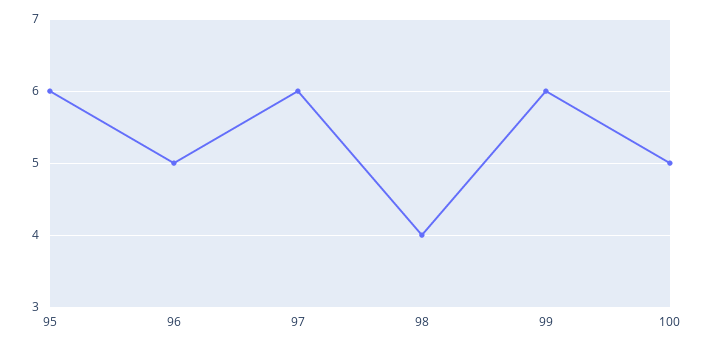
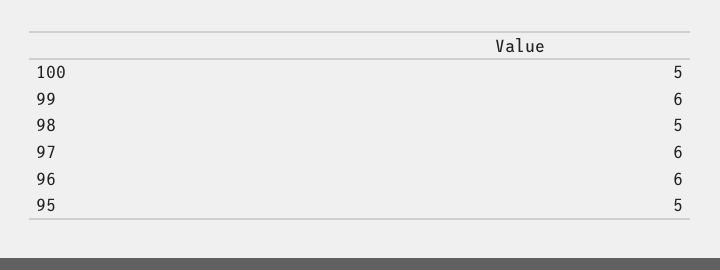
  {
-   "95": 6,
+   "95": 5,
-   "96": 5,
+   "96": 6,
    "97": 6,
-   "98": 4,
+   "98": 5,
    "99": 6,
    "100": 5
  }

